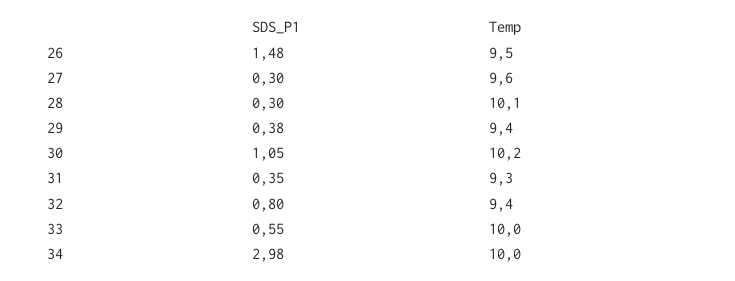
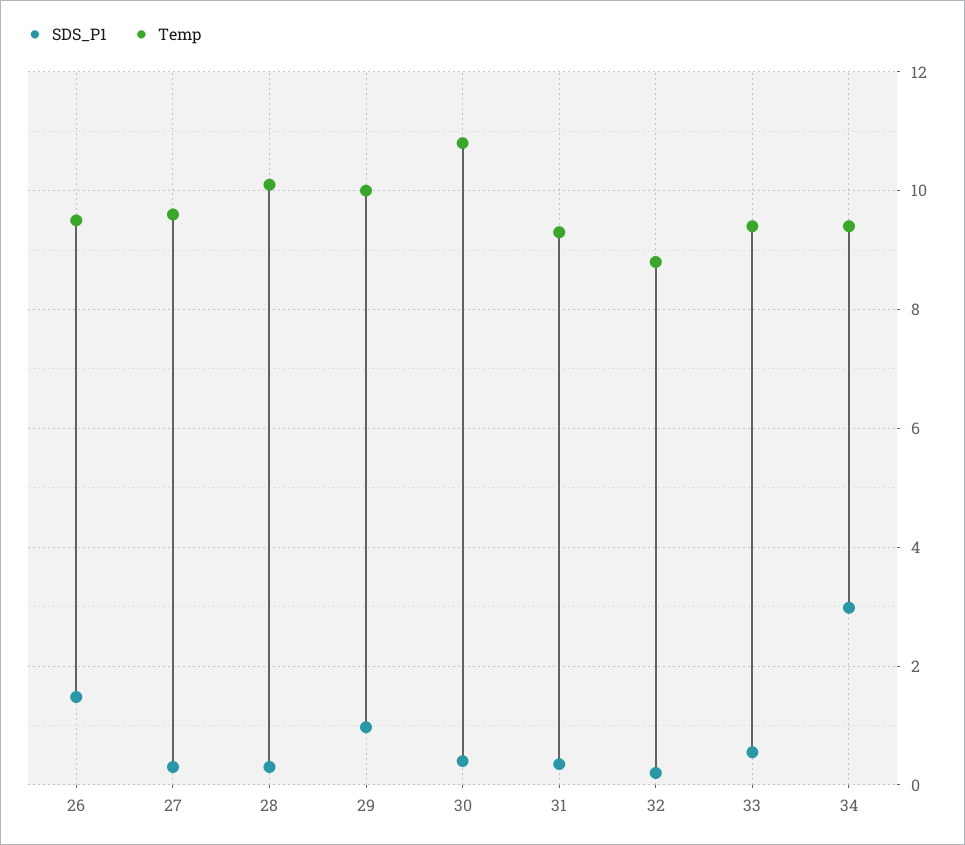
  {
    "SDS_P1": {
      "26": 1.48,
      "27": 0.3,
      "28": 0.3,
-     "29": 0.38,
+     "29": 1,
-     "30": 1.05,
+     "30": 0.4,
      "31": 0.35,
-     "32": 0.8,
+     "32": 0.2,
      "33": 0.55,
      "34": 2.98
    },
    "Temp": {
      "26": 9.5,
      "27": 9.6,
      "28": 10.1,
-     "29": 9.4,
+     "29": 10,
-     "30": 10.2,
+     "30": 10.8,
      "31": 9.3,
-     "32": 9.4,
+     "32": 8.8,
-     "33": 10,
+     "33": 9.4,
-     "34": 10
+     "34": 9.4
    }
  }

